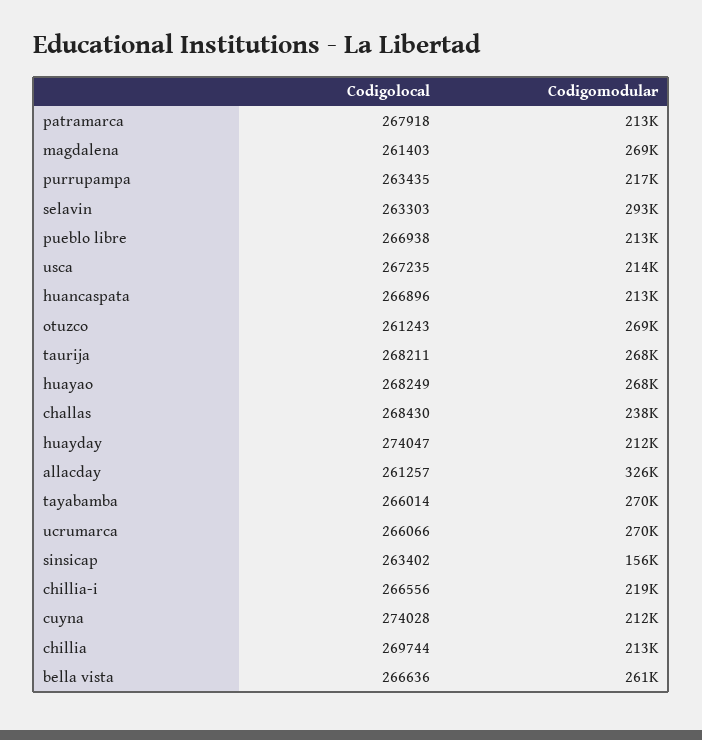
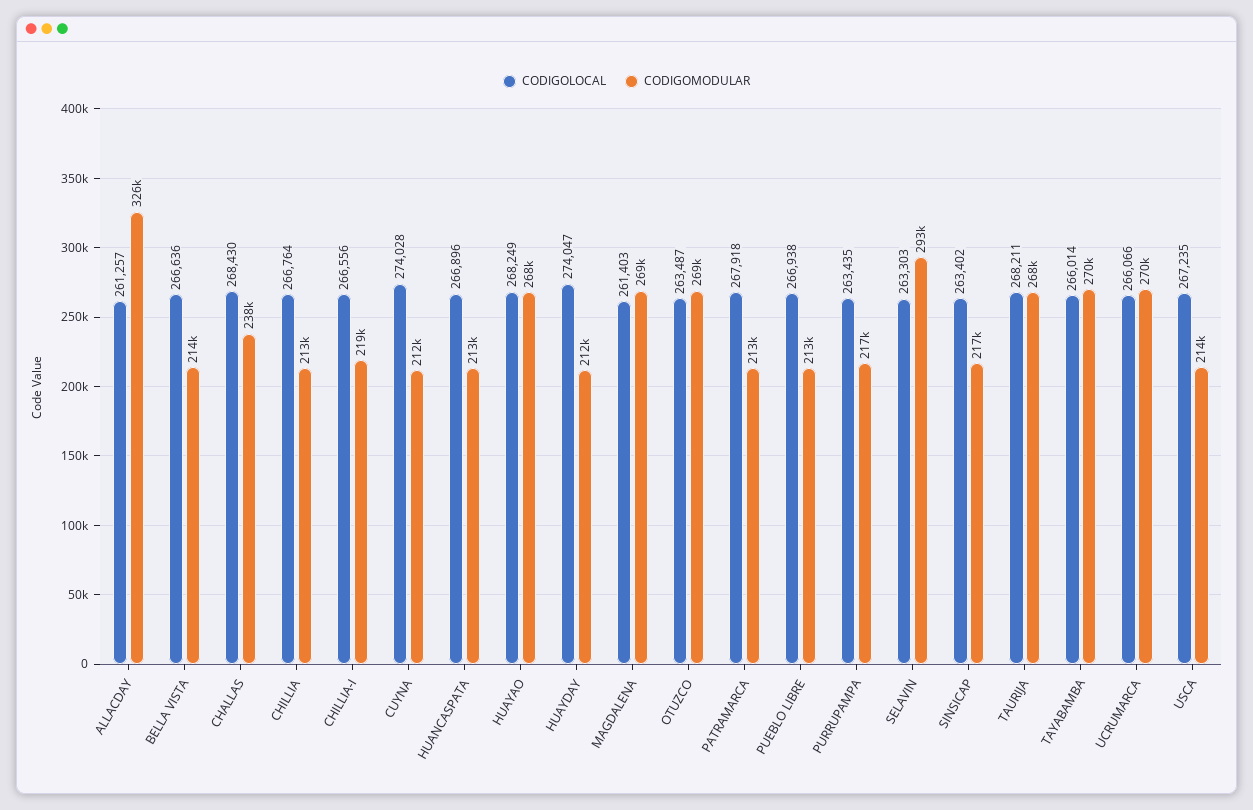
  {
    "Codigolocal": {
      "patramarca": 267918,
      "magdalena": 261403,
      "purrupampa": 263435,
      "selavin": 263303,
      "pueblo libre": 266938,
      "usca": 267235,
      "huancaspata": 266896,
-     "otuzco": 261243,
+     "otuzco": 263487,
      "taurija": 268211,
      "huayao": 268249,
      "challas": 268430,
      "huayday": 274047,
      "allacday": 261257,
      "tayabamba": 266014,
      "ucrumarca": 266066,
      "sinsicap": 263402,
      "chillia-i": 266556,
      "cuyna": 274028,
-     "chillia": 269744,
+     "chillia": 266764,
      "bella vista": 266636
    },
    "Codigomodular": {
      "patramarca": 213000,
      "magdalena": 269000,
      "purrupampa": 217000,
      "selavin": 293000,
      "pueblo libre": 213000,
      "usca": 214000,
      "huancaspata": 213000,
      "otuzco": 269000,
      "taurija": 268000,
      "huayao": 268000,
      "challas": 238000,
      "huayday": 212000,
      "allacday": 326000,
      "tayabamba": 270000,
      "ucrumarca": 270000,
-     "sinsicap": 156000,
+     "sinsicap": 217000,
      "chillia-i": 219000,
      "cuyna": 212000,
      "chillia": 213000,
-     "bella vista": 261000
+     "bella vista": 214000
    }
  }

